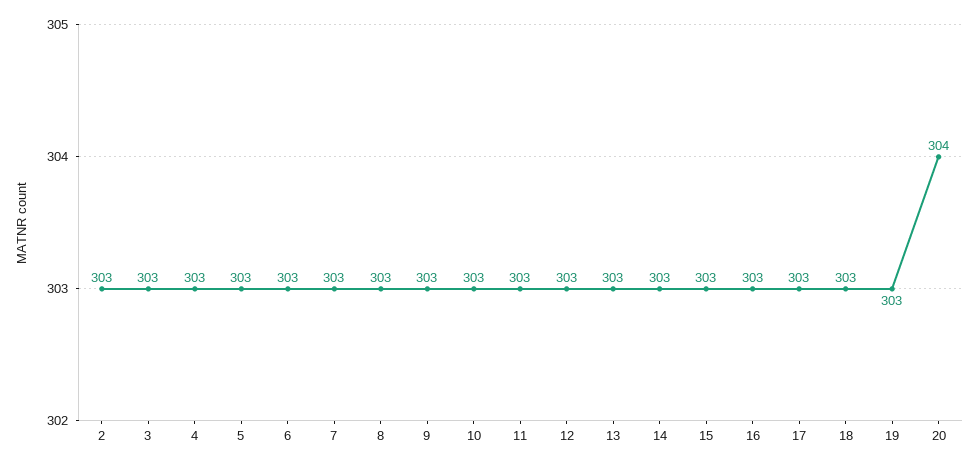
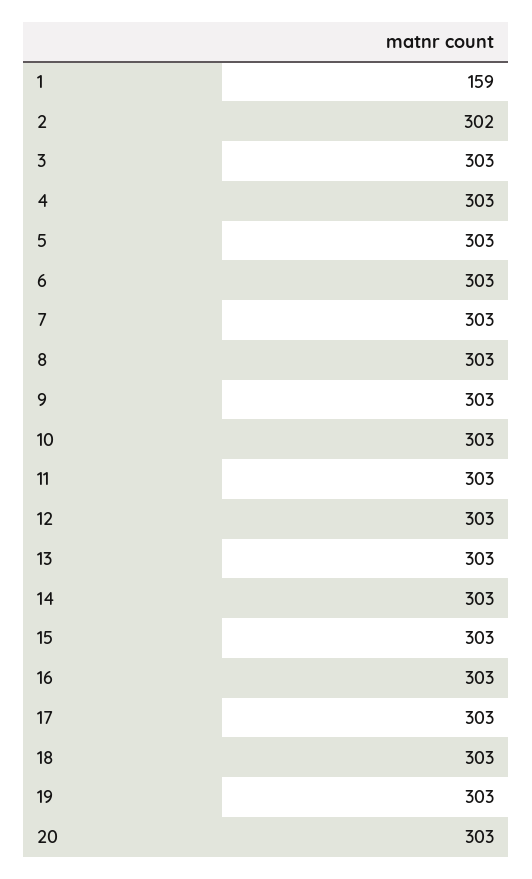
  {
-   "2": 303,
+   "2": 302,
    "3": 303,
    "4": 303,
    "5": 303,
    "6": 303,
    "7": 303,
    "8": 303,
    "9": 303,
    "10": 303,
    "11": 303,
    "12": 303,
    "13": 303,
    "14": 303,
    "15": 303,
    "16": 303,
    "17": 303,
    "18": 303,
    "19": 303,
-   "20": 304
+   "20": 303,
+   "1": 159
  }

